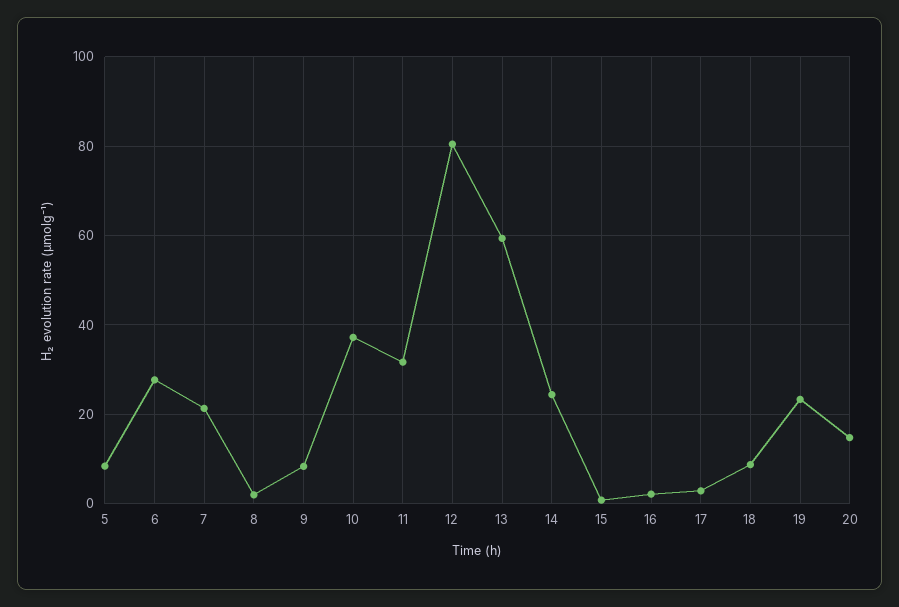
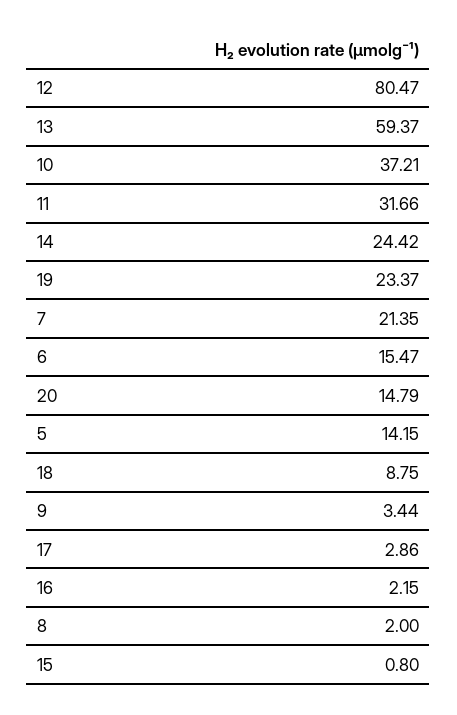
  {
-   "5": 8,
+   "5": 14.15,
-   "6": 28,
+   "6": 15.47,
    "7": 21.35,
    "8": 2,
-   "9": 8,
+   "9": 3.44,
    "10": 37.21,
    "11": 31.66,
    "12": 80.47,
    "13": 59.37,
    "14": 24.42,
    "15": 0.8,
    "16": 2.15,
    "17": 2.86,
    "18": 8.75,
    "19": 23.37,
    "20": 14.79
  }

